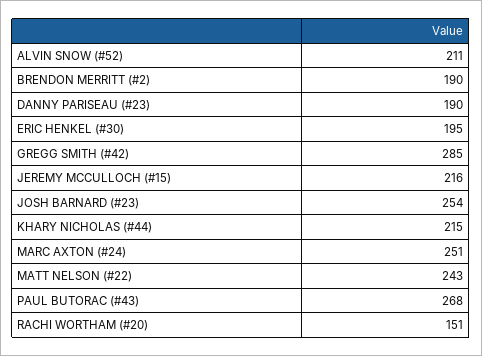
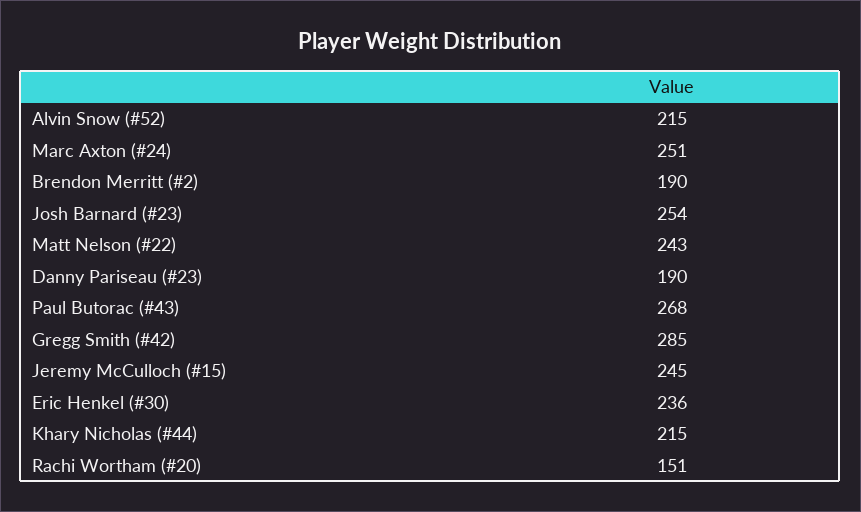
  {
-   "ALVIN SNOW (#52)": 211,
+   "ALVIN SNOW (#52)": 215,
    "BRENDON MERRITT (#2)": 190,
    "DANNY PARISEAU (#23)": 190,
-   "ERIC HENKEL (#30)": 195,
+   "ERIC HENKEL (#30)": 236,
    "GREGG SMITH (#42)": 285,
-   "JEREMY MCCULLOCH (#15)": 216,
+   "JEREMY MCCULLOCH (#15)": 245,
    "JOSH BARNARD (#23)": 254,
    "KHARY NICHOLAS (#44)": 215,
    "MARC AXTON (#24)": 251,
    "MATT NELSON (#22)": 243,
    "PAUL BUTORAC (#43)": 268,
    "RACHI WORTHAM (#20)": 151
  }

